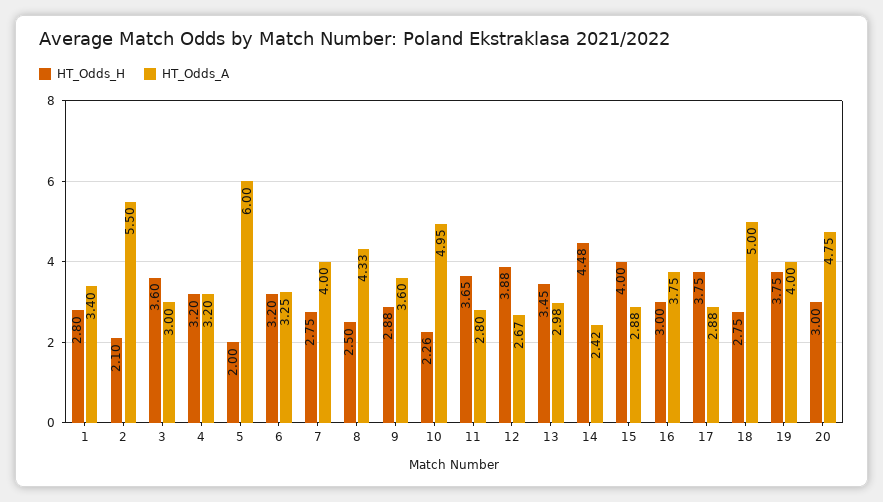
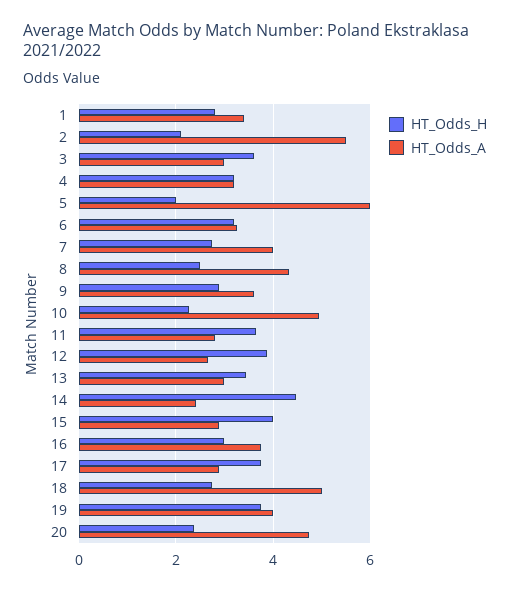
  {
    "HT_Odds_H": {
      "1": 2.8,
      "2": 2.1,
      "3": 3.6,
      "4": 3.2,
      "5": 2,
      "6": 3.2,
      "7": 2.75,
      "8": 2.5,
      "9": 2.88,
      "10": 2.26,
      "11": 3.65,
      "12": 3.88,
      "13": 3.45,
      "14": 4.48,
      "15": 4,
      "16": 3,
      "17": 3.75,
      "18": 2.75,
      "19": 3.75,
-     "20": 3
+     "20": 2.4
    },
    "HT_Odds_A": {
      "1": 3.4,
      "2": 5.5,
      "3": 3,
      "4": 3.2,
      "5": 6,
      "6": 3.25,
      "7": 4,
      "8": 4.33,
      "9": 3.6,
      "10": 4.95,
      "11": 2.8,
      "12": 2.67,
      "13": 2.98,
      "14": 2.42,
      "15": 2.88,
      "16": 3.75,
      "17": 2.88,
      "18": 5,
      "19": 4,
      "20": 4.75
    }
  }

